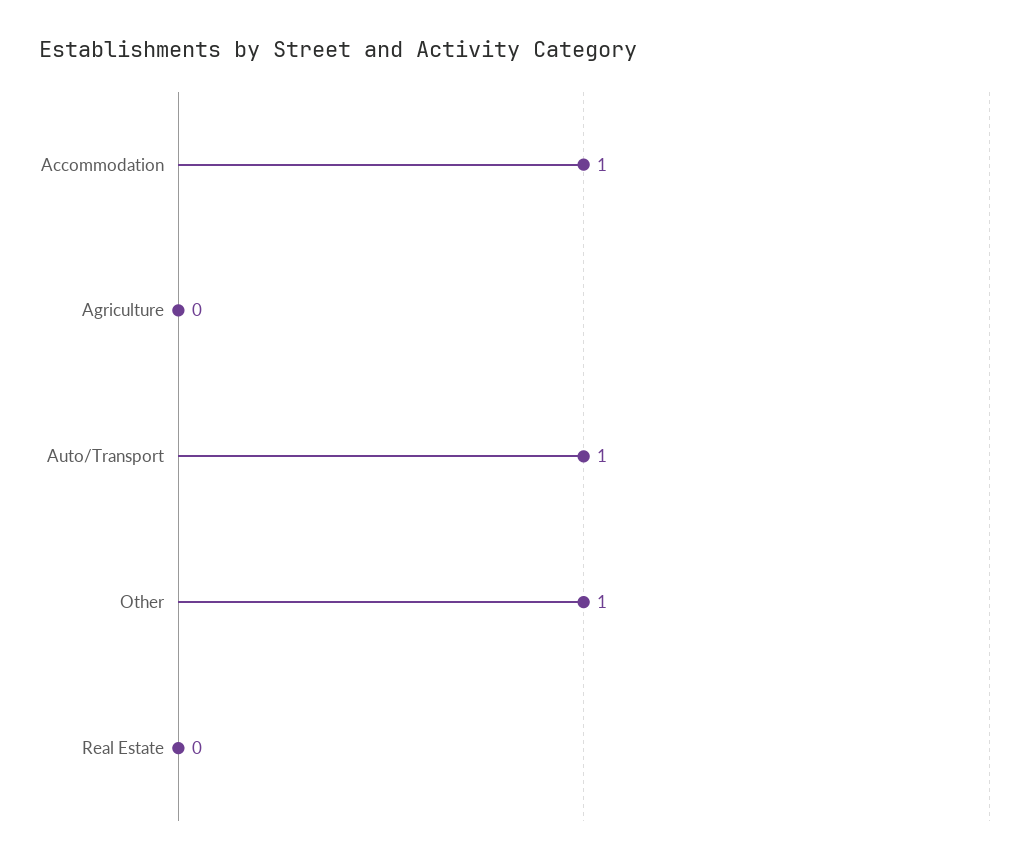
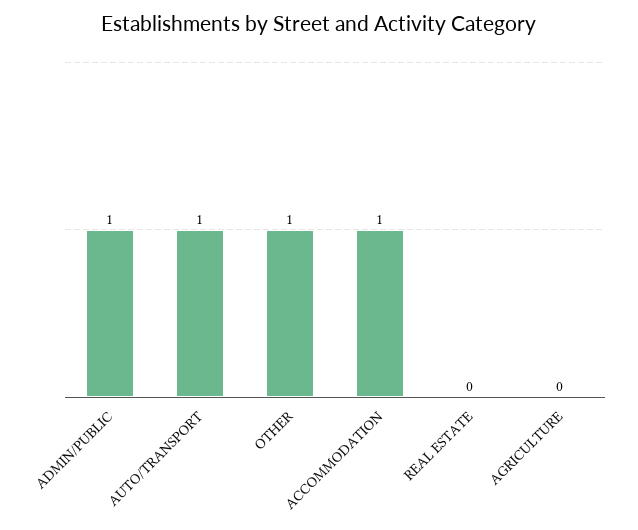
  {
    "Accommodation": 1,
    "Agriculture": 0,
    "Auto/Transport": 1,
    "Other": 1,
-   "Real Estate": 0
+   "Real Estate": 0,
+   "ADMIN/PUBLIC": 1
  }

